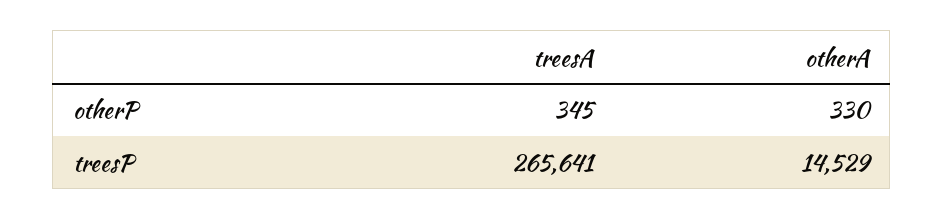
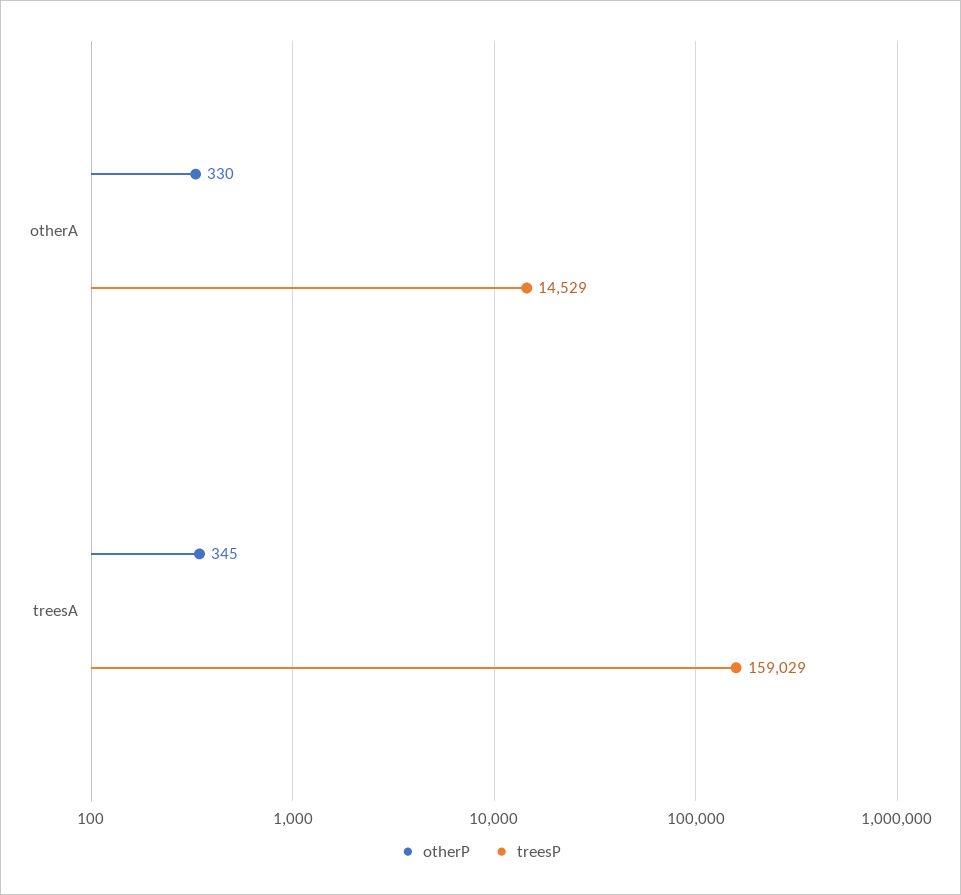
  {
    "otherP": {
      "treesA": 345,
      "otherA": 330
    },
    "treesP": {
-     "treesA": 265641,
+     "treesA": 159029,
      "otherA": 14529
    }
  }

